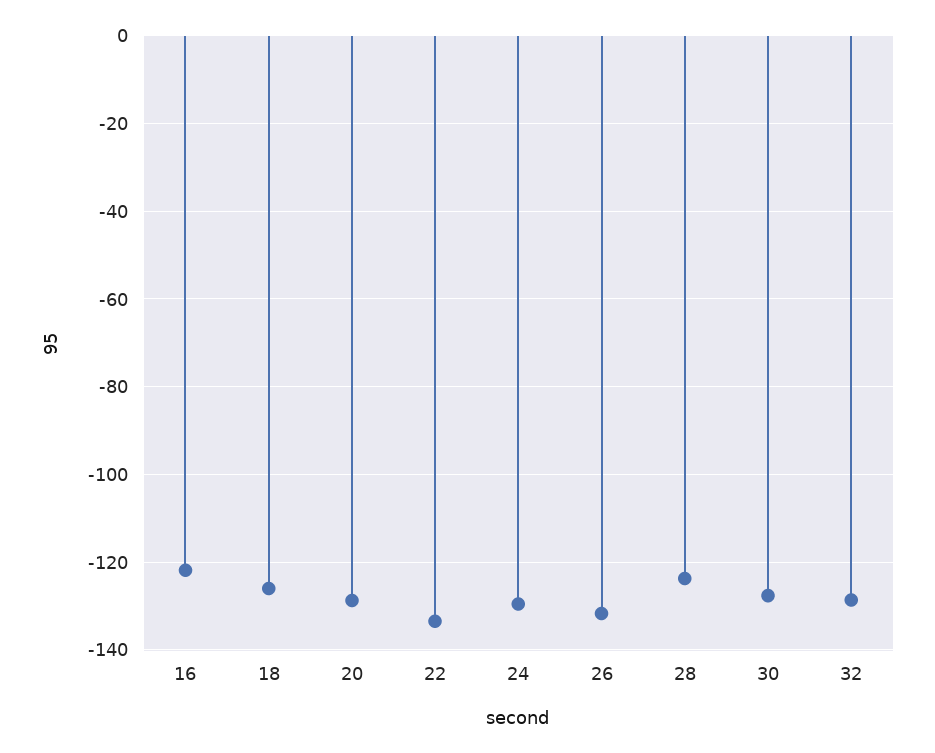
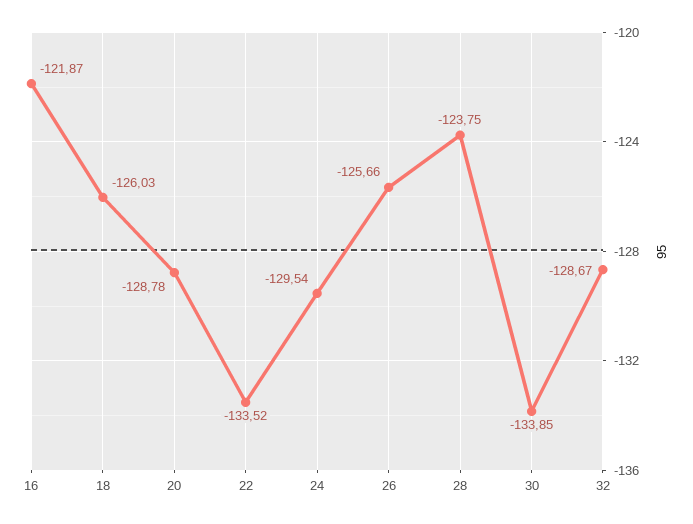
  {
    "16": -121.87,
    "18": -126.03,
    "20": -128.78,
    "22": -133.52,
    "24": -129.54,
-   "26": -132,
+   "26": -125.66,
    "28": -123.75,
-   "30": -128,
+   "30": -133.85,
    "32": -128.67
  }

